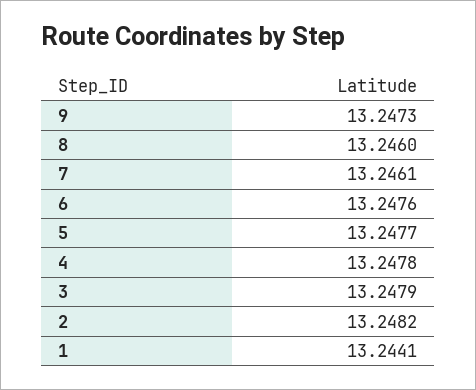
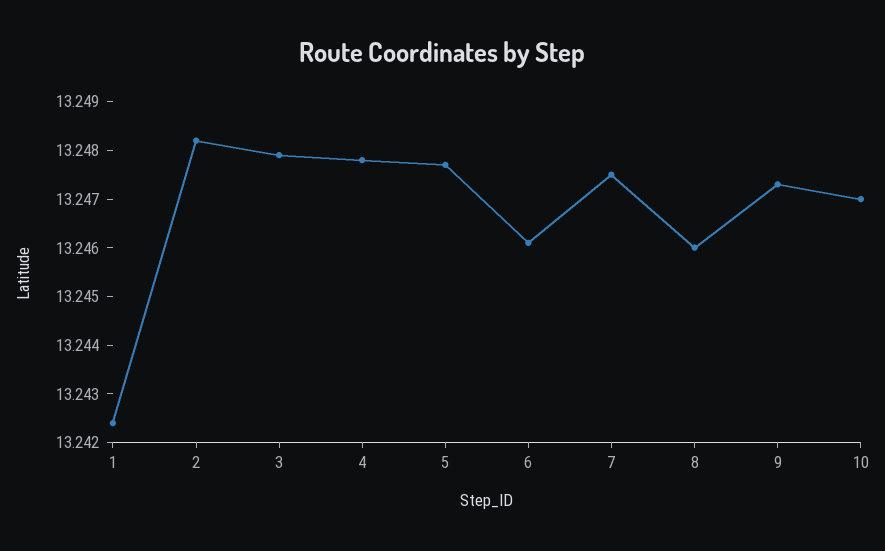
  {
    "9": 13.2473,
    "8": 13.246,
-   "7": 13.2461,
+   "7": 13.2475,
-   "6": 13.2476,
+   "6": 13.246,
    "5": 13.2477,
    "4": 13.2478,
    "3": 13.2479,
    "2": 13.2482,
-   "1": 13.2441
+   "1": 13.2425,
+   "10": 13.247
  }

